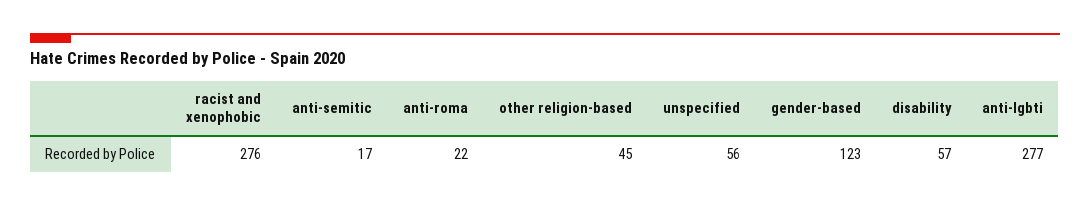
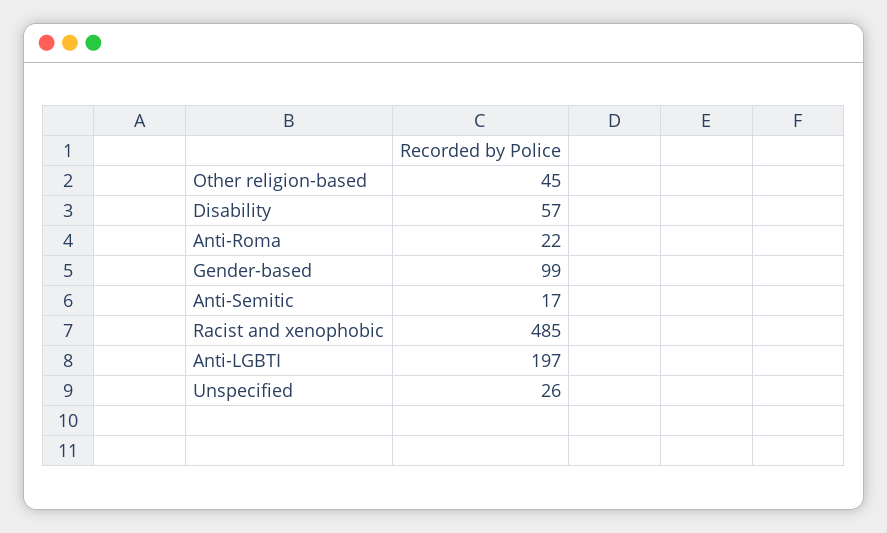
  {
-   "racist and xenophobic": 276,
+   "racist and xenophobic": 485,
    "anti-semitic": 17,
    "anti-roma": 22,
    "other religion-based": 45,
-   "unspecified": 56,
+   "unspecified": 26,
-   "gender-based": 123,
+   "gender-based": 99,
    "disability": 57,
-   "anti-lgbti": 277
+   "anti-lgbti": 197
  }

